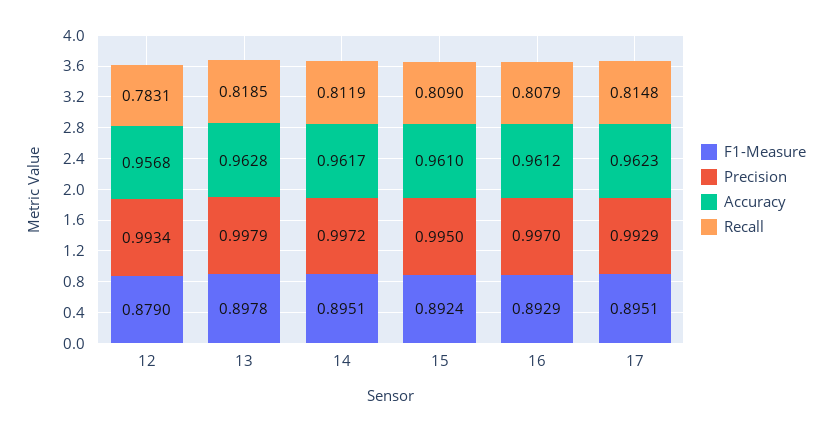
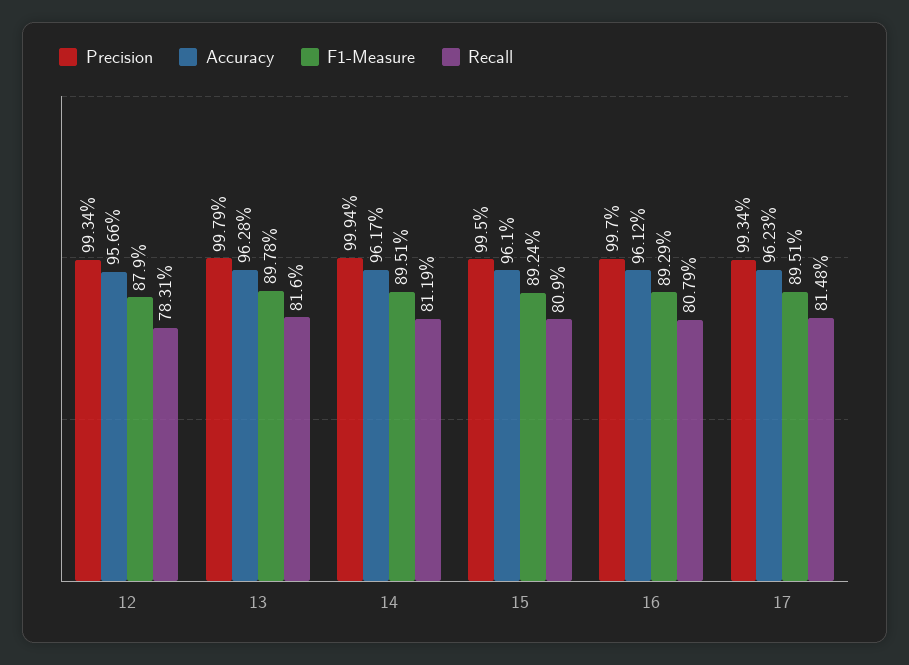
  {
    "F1-Measure": {
      "12": 0.879,
      "13": 0.8978,
      "14": 0.8951,
      "15": 0.8924,
      "16": 0.8929,
      "17": 0.8951
    },
    "Precision": {
      "12": 0.9934,
      "13": 0.9979,
-     "14": 0.9972,
+     "14": 0.9994,
      "15": 0.995,
      "16": 0.997,
-     "17": 0.9929
+     "17": 0.9934
    },
    "Accuracy": {
-     "12": 0.9568,
+     "12": 0.9566,
      "13": 0.9628,
      "14": 0.9617,
      "15": 0.961,
      "16": 0.9612,
      "17": 0.9623
    },
    "Recall": {
      "12": 0.7831,
-     "13": 0.8185,
+     "13": 0.816,
      "14": 0.8119,
      "15": 0.809,
      "16": 0.8079,
      "17": 0.8148
    }
  }

